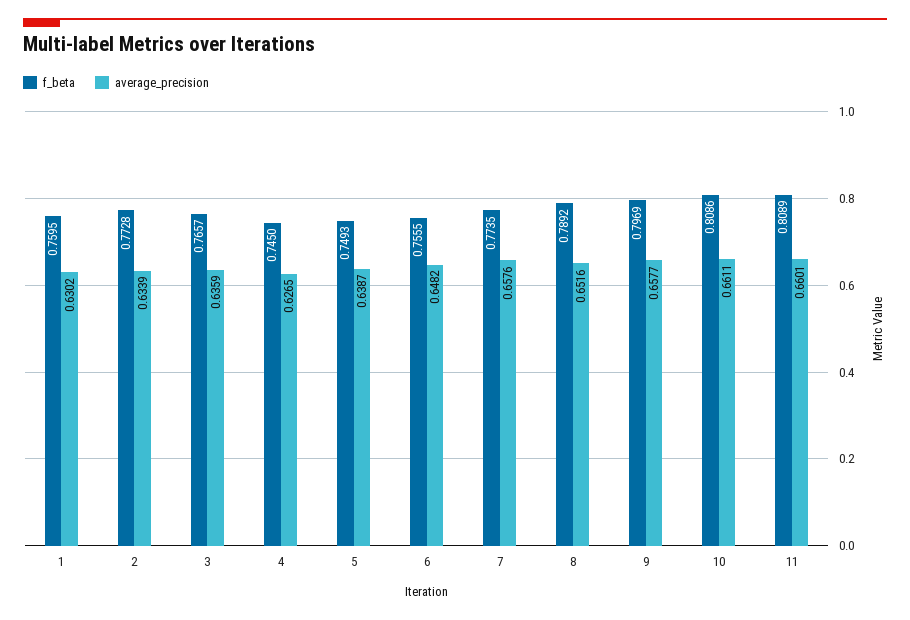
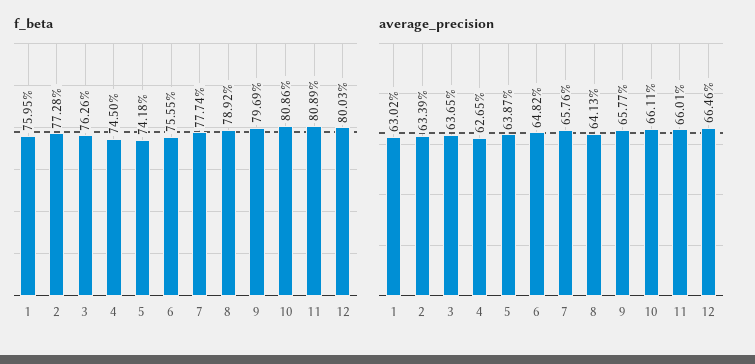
  {
    "f_beta": {
      "1": 0.7595,
      "2": 0.7728,
-     "3": 0.7657,
+     "3": 0.7626,
      "4": 0.745,
-     "5": 0.7493,
+     "5": 0.7418,
      "6": 0.7555,
-     "7": 0.7735,
+     "7": 0.7774,
      "8": 0.7892,
      "9": 0.7969,
      "10": 0.8086,
-     "11": 0.8089
+     "11": 0.8089,
+     "12": 0.8003
    },
    "average_precision": {
      "1": 0.6302,
      "2": 0.6339,
-     "3": 0.6359,
+     "3": 0.6365,
      "4": 0.6265,
      "5": 0.6387,
      "6": 0.6482,
      "7": 0.6576,
-     "8": 0.6516,
+     "8": 0.6413,
      "9": 0.6577,
      "10": 0.6611,
-     "11": 0.6601
+     "11": 0.6601,
+     "12": 0.6646
    }
  }

